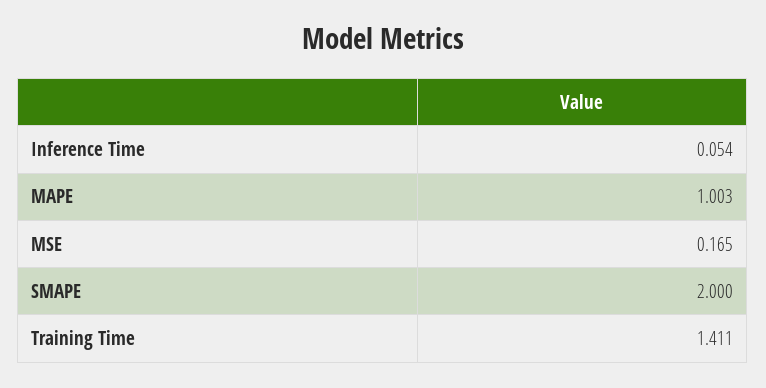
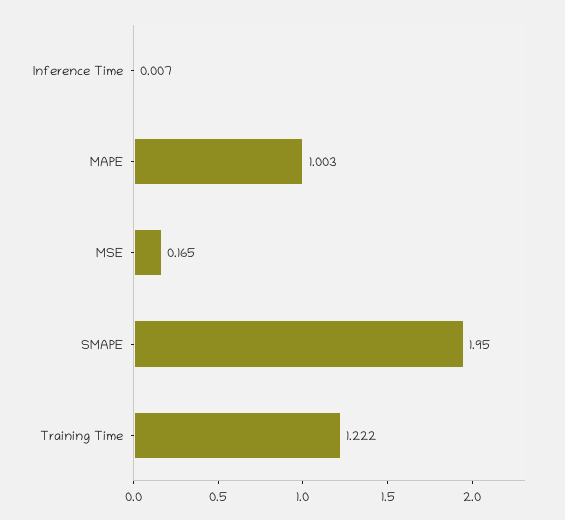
  {
-   "Inference Time": 0.054,
+   "Inference Time": 0.007,
    "MAPE": 1.003,
    "MSE": 0.165,
-   "SMAPE": 2,
+   "SMAPE": 1.95,
-   "Training Time": 1.411
+   "Training Time": 1.222
  }

